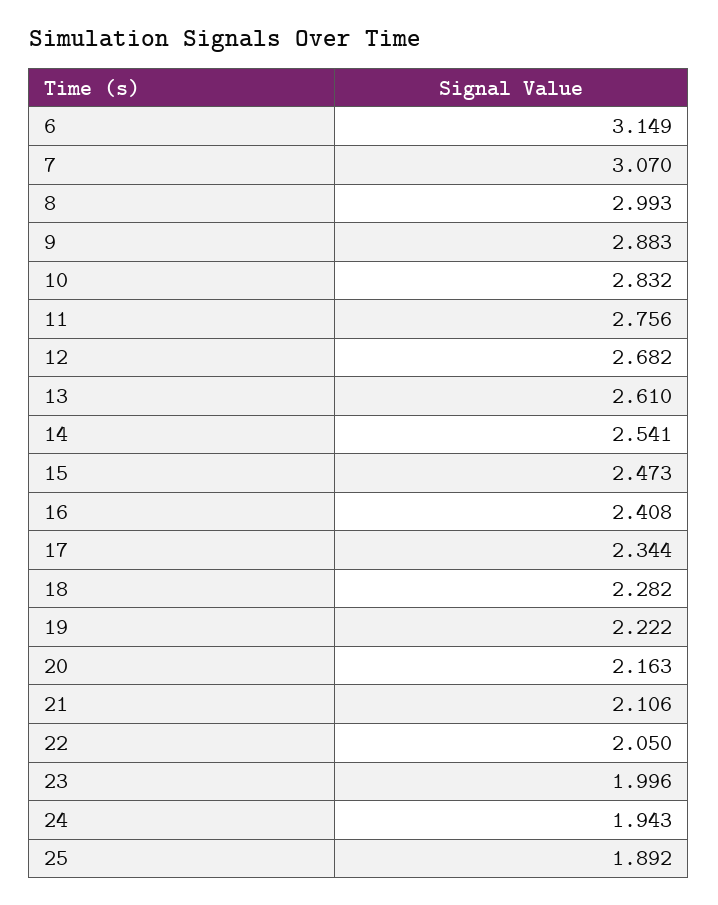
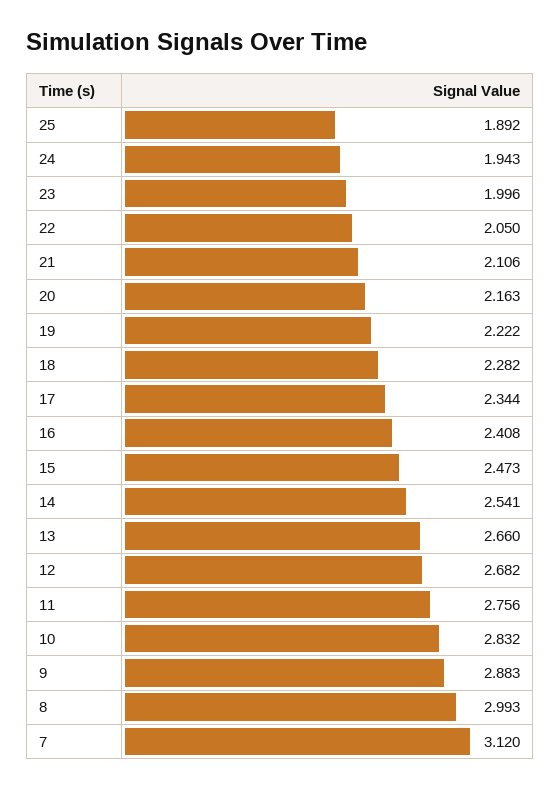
  {
-   "6": 3.149,
-   "7": 3.07,
+   "7": 3.12,
    "8": 2.993,
    "9": 2.883,
    "10": 2.832,
    "11": 2.756,
    "12": 2.682,
-   "13": 2.61,
+   "13": 2.66,
    "14": 2.541,
    "15": 2.473,
    "16": 2.408,
    "17": 2.344,
    "18": 2.282,
    "19": 2.222,
    "20": 2.163,
    "21": 2.106,
    "22": 2.05,
    "23": 1.996,
    "24": 1.943,
    "25": 1.892
  }

